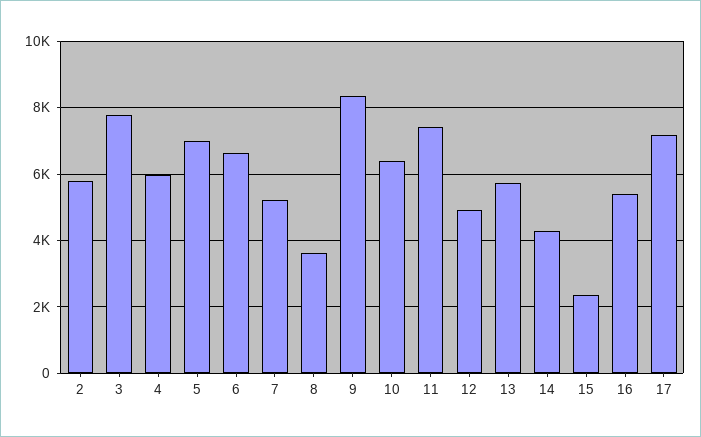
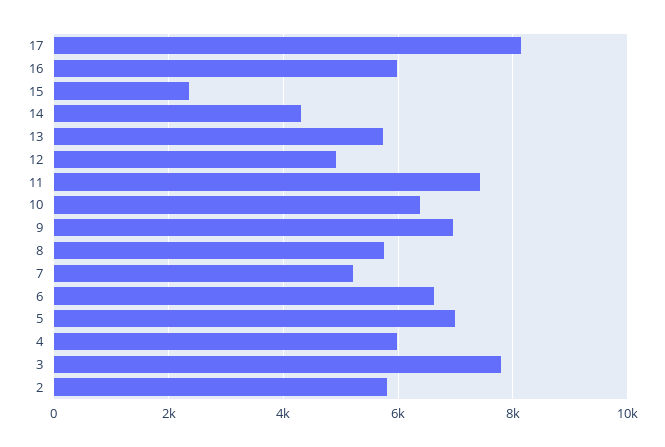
  {
    "2": 5800,
    "3": 7800,
    "4": 6000,
    "5": 7000,
    "6": 6600,
    "7": 5200,
-   "8": 3600,
+   "8": 5800,
-   "9": 8400,
+   "9": 7000,
    "10": 6400,
    "11": 7400,
    "12": 5000,
    "13": 5800,
    "14": 4400,
    "15": 2400,
-   "16": 5400,
+   "16": 6000,
-   "17": 7200
+   "17": 8200
  }

